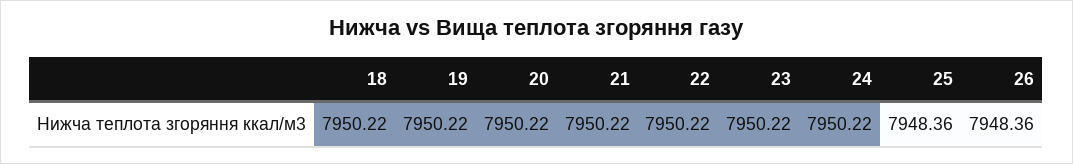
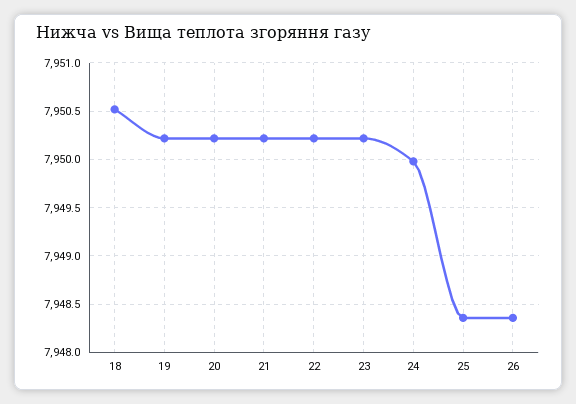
  {
-   "18": 7950.22,
+   "18": 7950.5,
    "19": 7950.22,
    "20": 7950.22,
    "21": 7950.22,
    "22": 7950.22,
    "23": 7950.22,
-   "24": 7950.22,
+   "24": 7950,
    "25": 7948.36,
    "26": 7948.36
  }

